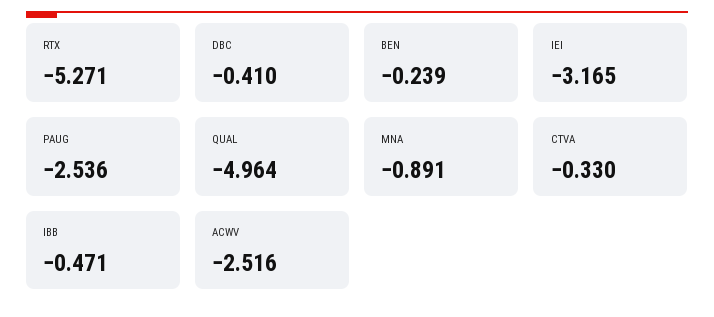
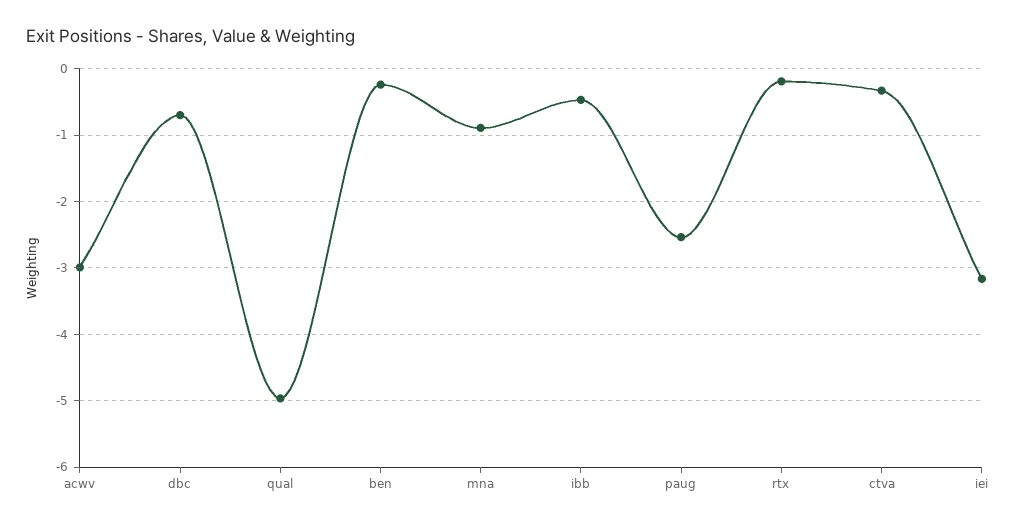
  {
-   "RTX": -5.271,
+   "RTX": -0.2,
-   "DBC": -0.41,
+   "DBC": -0.7,
    "BEN": -0.239,
    "IEI": -3.165,
    "PAUG": -2.536,
    "QUAL": -4.964,
    "MNA": -0.891,
    "CTVA": -0.33,
    "IBB": -0.471,
-   "ACWV": -2.516
+   "ACWV": -3
  }

